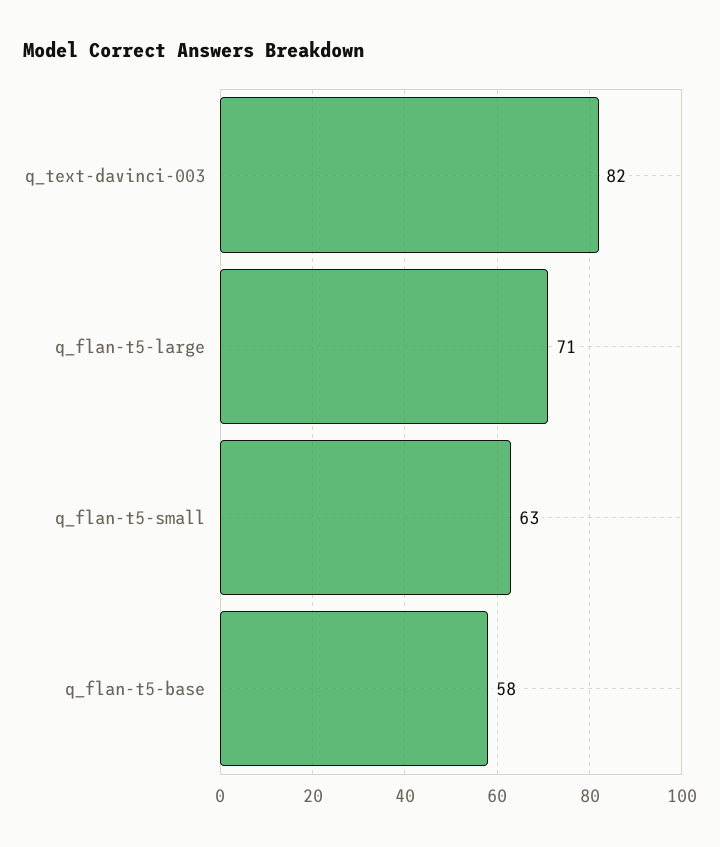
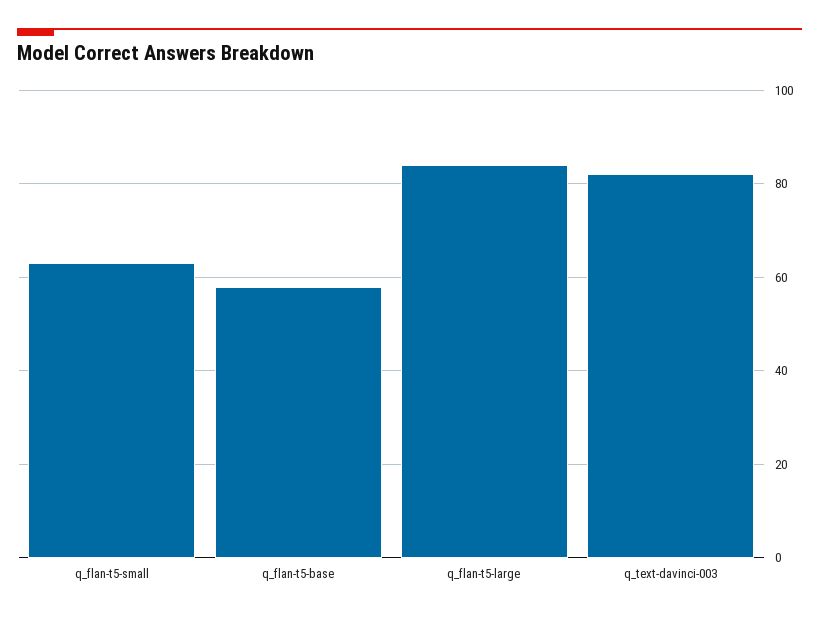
  {
    "q_text-davinci-003": 82,
-   "q_flan-t5-large": 71,
+   "q_flan-t5-large": 85,
    "q_flan-t5-small": 63,
    "q_flan-t5-base": 58
  }

